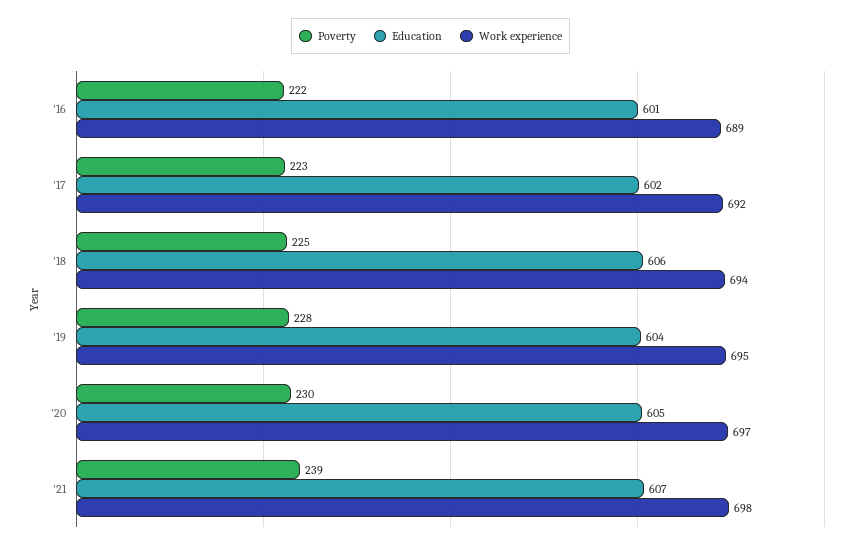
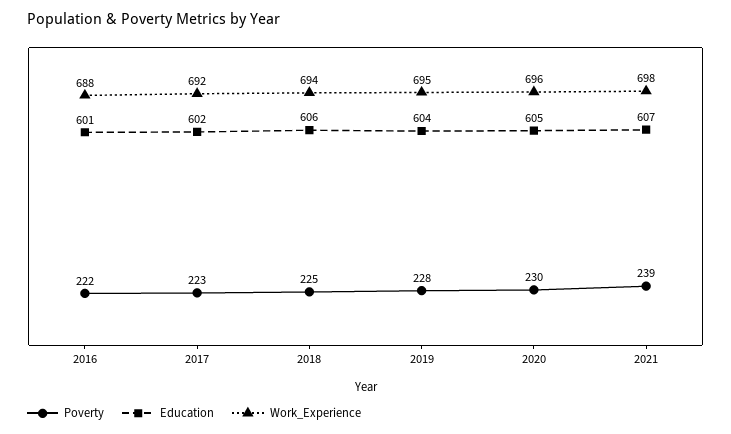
  {
    "Poverty": {
      "'16": 222,
      "'17": 223,
      "'18": 225,
      "'19": 228,
      "'20": 230,
      "'21": 239
    },
    "Education": {
      "'16": 601,
      "'17": 602,
      "'18": 606,
      "'19": 604,
      "'20": 605,
      "'21": 607
    },
    "Work experience": {
-     "'16": 689,
+     "'16": 688,
      "'17": 692,
      "'18": 694,
      "'19": 695,
-     "'20": 697,
+     "'20": 696,
      "'21": 698
    }
  }

